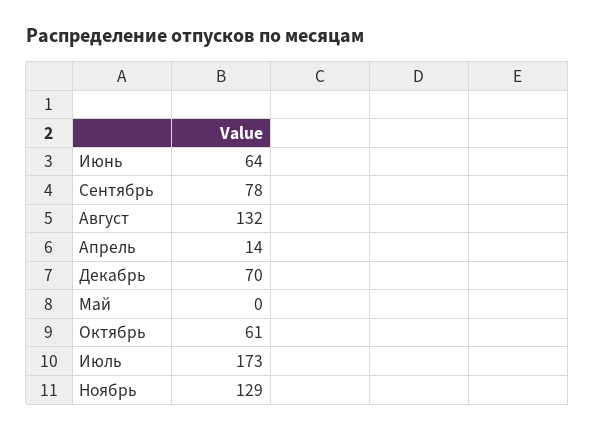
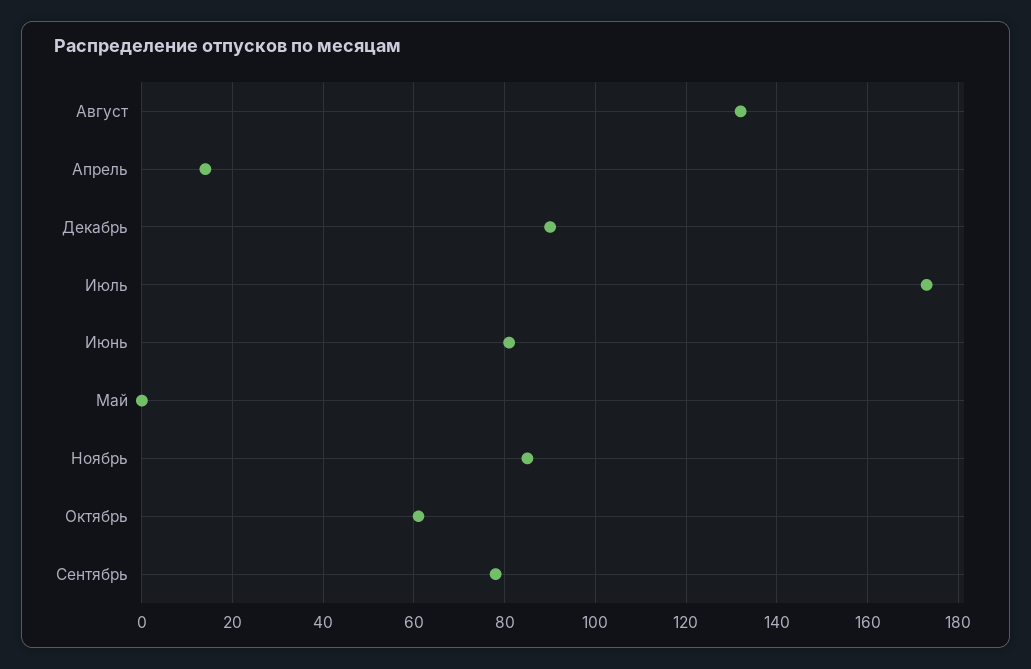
  {
-   "Июнь": 64,
+   "Июнь": 80,
    "Сентябрь": 78,
    "Август": 132,
    "Апрель": 14,
-   "Декабрь": 70,
+   "Декабрь": 90,
    "Май": 0,
    "Октябрь": 61,
    "Июль": 173,
-   "Ноябрь": 129
+   "Ноябрь": 85
  }

